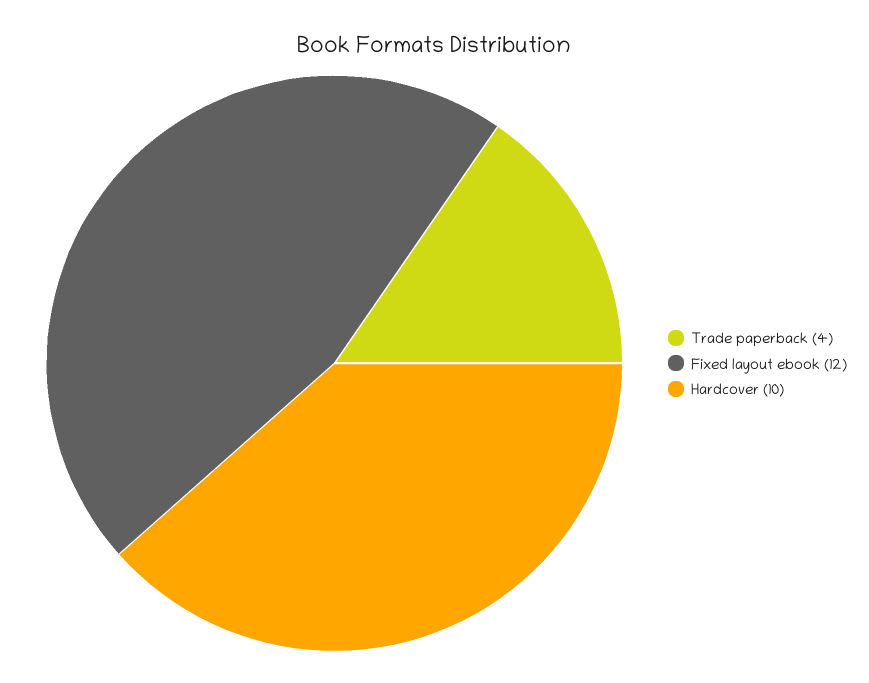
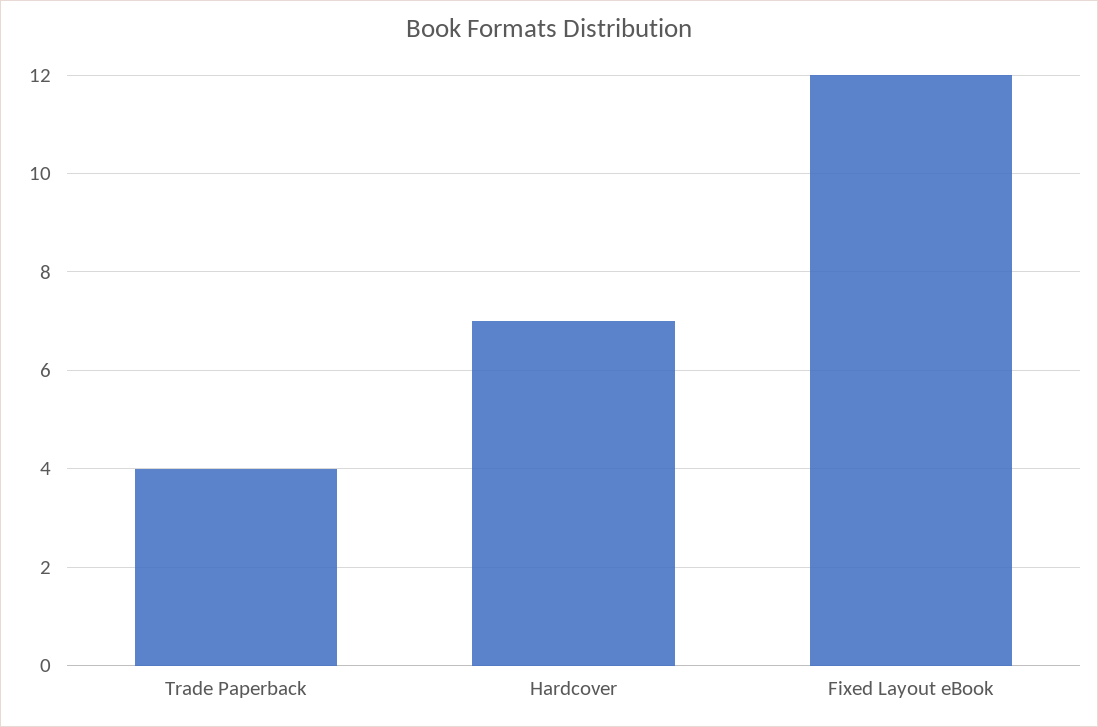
  {
    "Trade paperback": 4,
    "Fixed layout ebook": 12,
-   "Hardcover": 10
+   "Hardcover": 7
  }

